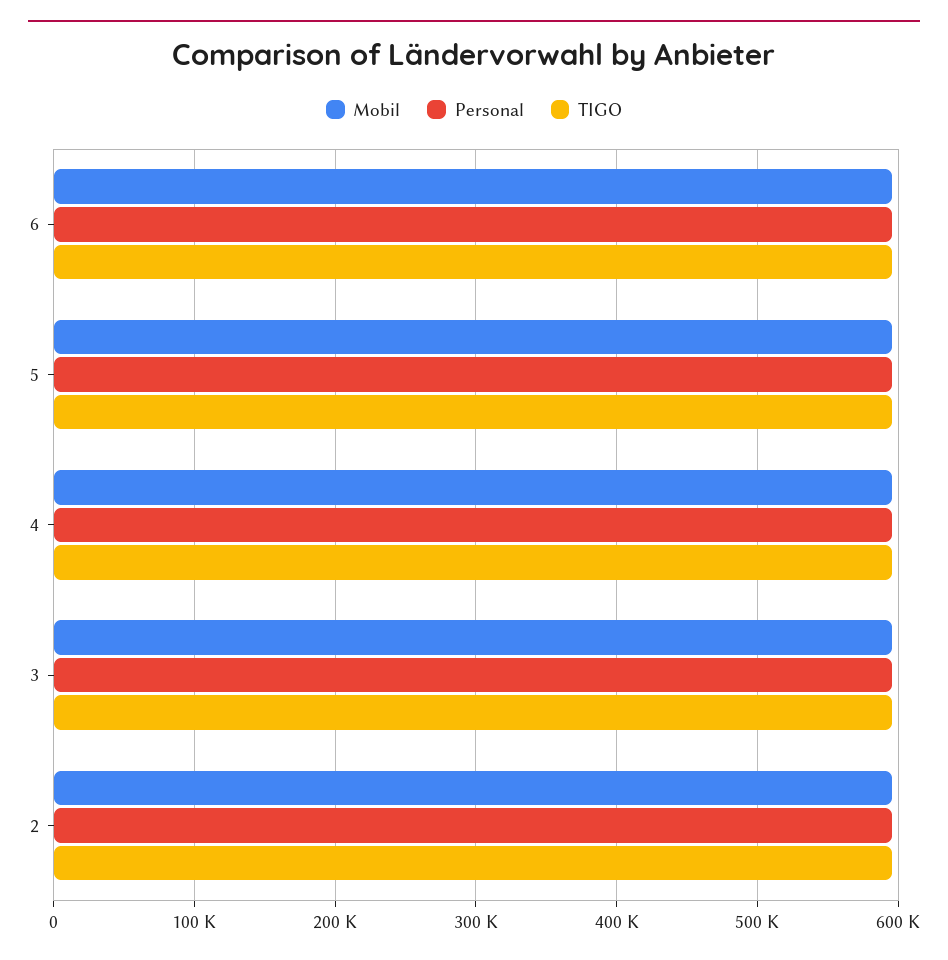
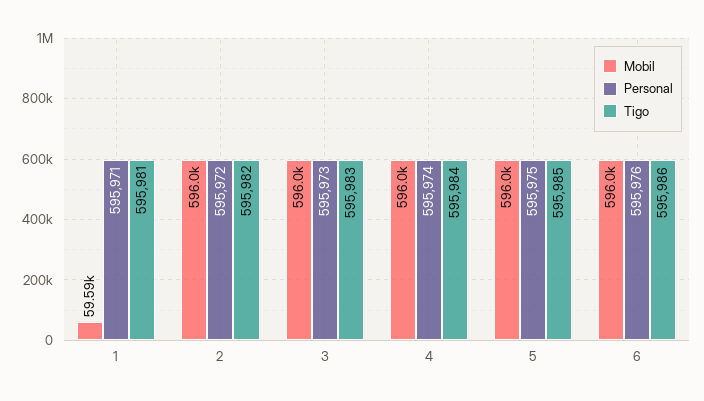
  {
    "Mobil": {
      "6": 596000,
      "5": 596000,
      "4": 596000,
      "3": 596000,
-     "2": 596000
+     "2": 596000,
+     "1": 59590
    },
    "Personal": {
      "6": 595976,
      "5": 595975,
      "4": 595974,
      "3": 595973,
-     "2": 595972
+     "2": 595972,
+     "1": 595971
    },
    "TIGO": {
      "6": 595986,
      "5": 595985,
      "4": 595984,
      "3": 595983,
-     "2": 595982
+     "2": 595982,
+     "1": 595981
    }
  }

